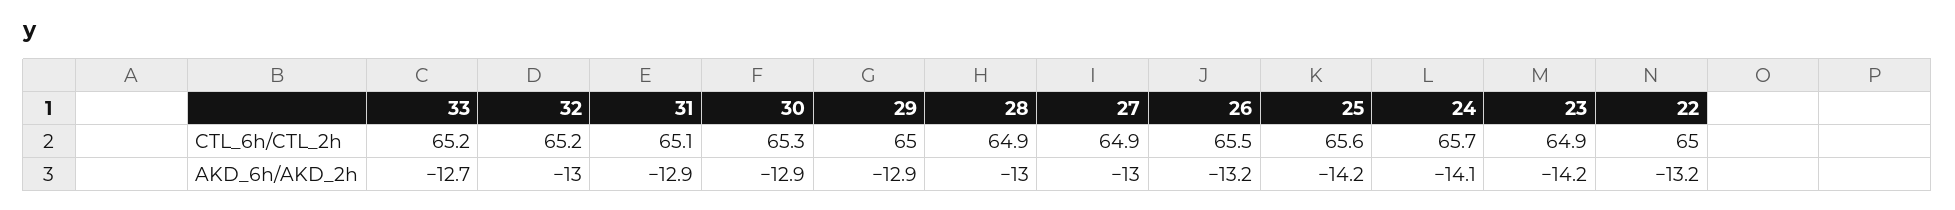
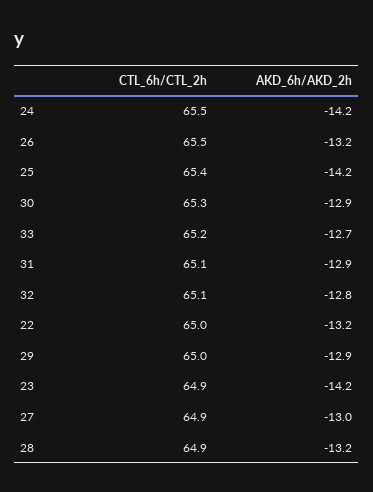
  {
    "33": {
      "CTL_6h/CTL_2h": 65.2,
      "AKD_6h/AKD_2h": -12.7
    },
    "32": {
-     "CTL_6h/CTL_2h": 65.2,
+     "CTL_6h/CTL_2h": 65.1,
-     "AKD_6h/AKD_2h": -13
+     "AKD_6h/AKD_2h": -12.8
    },
    "31": {
      "CTL_6h/CTL_2h": 65.1,
      "AKD_6h/AKD_2h": -12.9
    },
    "30": {
      "CTL_6h/CTL_2h": 65.3,
      "AKD_6h/AKD_2h": -12.9
    },
    "29": {
      "CTL_6h/CTL_2h": 65,
      "AKD_6h/AKD_2h": -12.9
    },
    "28": {
      "CTL_6h/CTL_2h": 64.9,
-     "AKD_6h/AKD_2h": -13
+     "AKD_6h/AKD_2h": -13.2
    },
    "27": {
      "CTL_6h/CTL_2h": 64.9,
      "AKD_6h/AKD_2h": -13
    },
    "26": {
      "CTL_6h/CTL_2h": 65.5,
      "AKD_6h/AKD_2h": -13.2
    },
    "25": {
-     "CTL_6h/CTL_2h": 65.6,
+     "CTL_6h/CTL_2h": 65.4,
      "AKD_6h/AKD_2h": -14.2
    },
    "24": {
-     "CTL_6h/CTL_2h": 65.7,
+     "CTL_6h/CTL_2h": 65.5,
-     "AKD_6h/AKD_2h": -14.1
+     "AKD_6h/AKD_2h": -14.2
    },
    "23": {
      "CTL_6h/CTL_2h": 64.9,
      "AKD_6h/AKD_2h": -14.2
    },
    "22": {
      "CTL_6h/CTL_2h": 65,
      "AKD_6h/AKD_2h": -13.2
    }
  }

